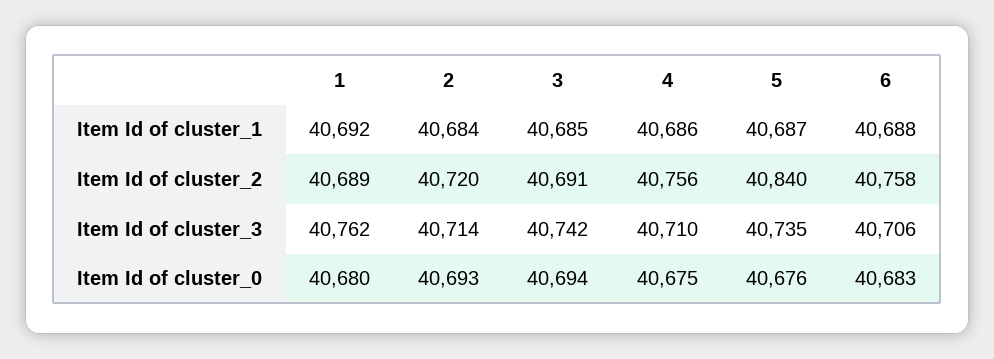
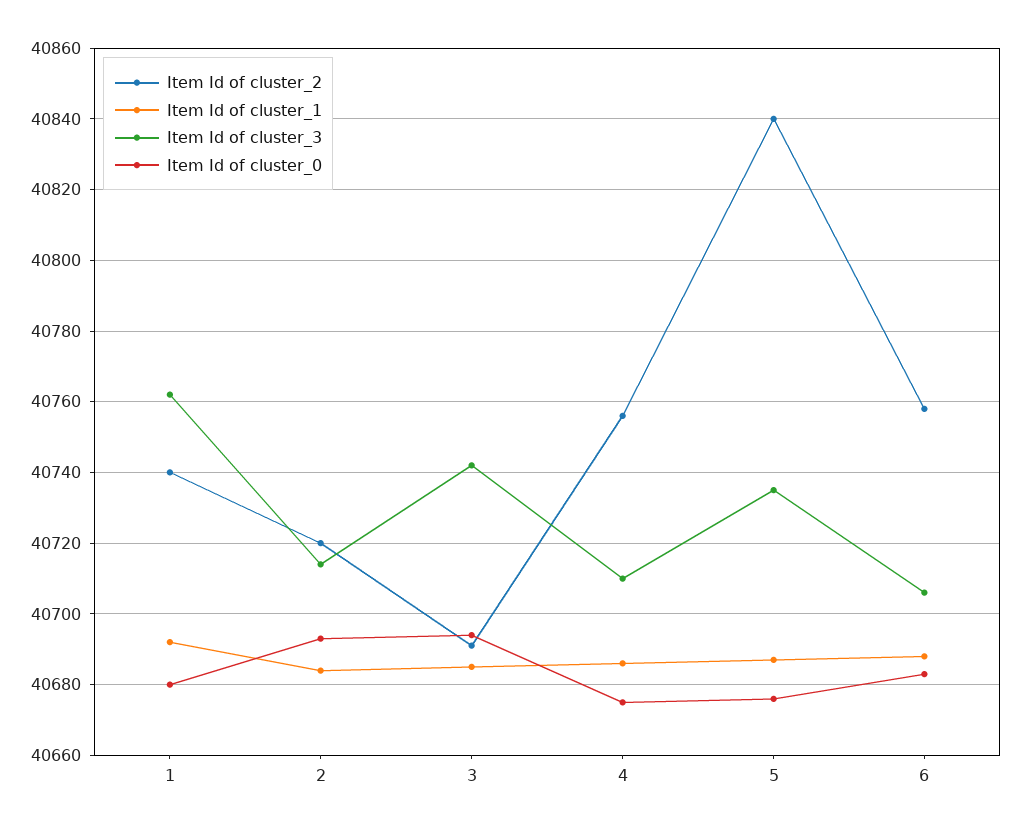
  {
    "Item Id of cluster_1": {
      "1": 40692,
      "2": 40684,
      "3": 40685,
      "4": 40686,
      "5": 40687,
      "6": 40688
    },
    "Item Id of cluster_2": {
-     "1": 40689,
+     "1": 40740,
      "2": 40720,
      "3": 40691,
      "4": 40756,
      "5": 40840,
      "6": 40758
    },
    "Item Id of cluster_3": {
      "1": 40762,
      "2": 40714,
      "3": 40742,
      "4": 40710,
      "5": 40735,
      "6": 40706
    },
    "Item Id of cluster_0": {
      "1": 40680,
      "2": 40693,
      "3": 40694,
      "4": 40675,
      "5": 40676,
      "6": 40683
    }
  }

